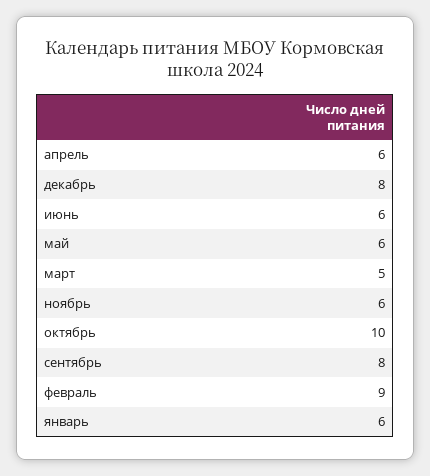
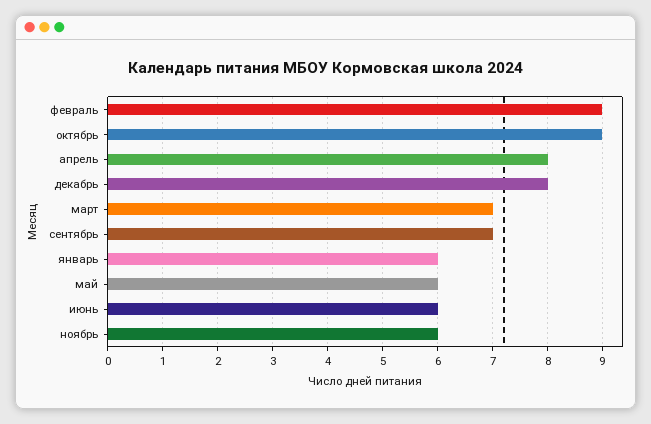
  {
-   "апрель": 6,
+   "апрель": 8,
    "декабрь": 8,
    "июнь": 6,
    "май": 6,
-   "март": 5,
+   "март": 7,
    "ноябрь": 6,
-   "октябрь": 10,
+   "октябрь": 9,
-   "сентябрь": 8,
+   "сентябрь": 7,
    "февраль": 9,
    "январь": 6
  }

